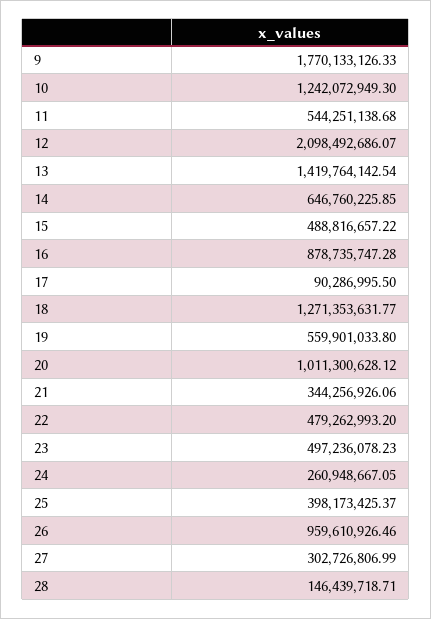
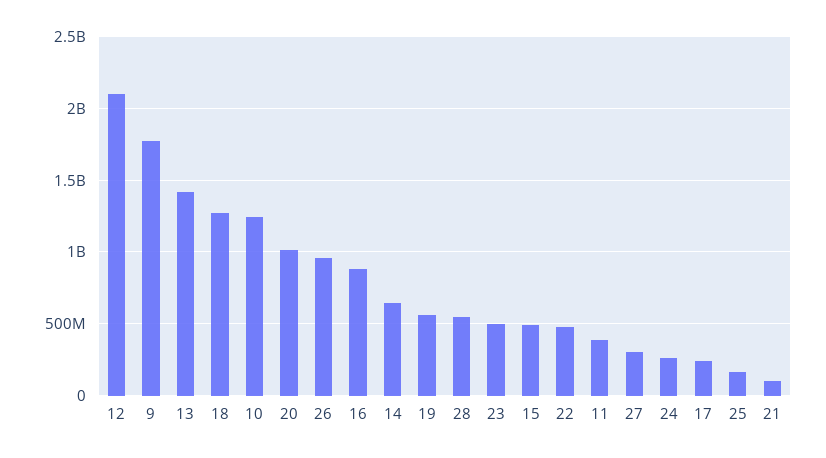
  {
    "9": 1770133126.33,
    "10": 1242072949.3,
-   "11": 544251138.68,
+   "11": 400000000,
    "12": 2098492686.07,
    "13": 1419764142.54,
    "14": 646760225.85,
    "15": 488816657.22,
    "16": 878735747.28,
-   "17": 90286995.5,
+   "17": 250000000,
    "18": 1271353631.77,
    "19": 559901033.8,
    "20": 1011300628.12,
-   "21": 344256926.06,
+   "21": 100000000,
    "22": 479262993.2,
    "23": 497236078.23,
    "24": 260948667.05,
-   "25": 398173425.37,
+   "25": 150000000,
    "26": 959610926.46,
    "27": 302726806.99,
-   "28": 146439718.71
+   "28": 550000000
  }

